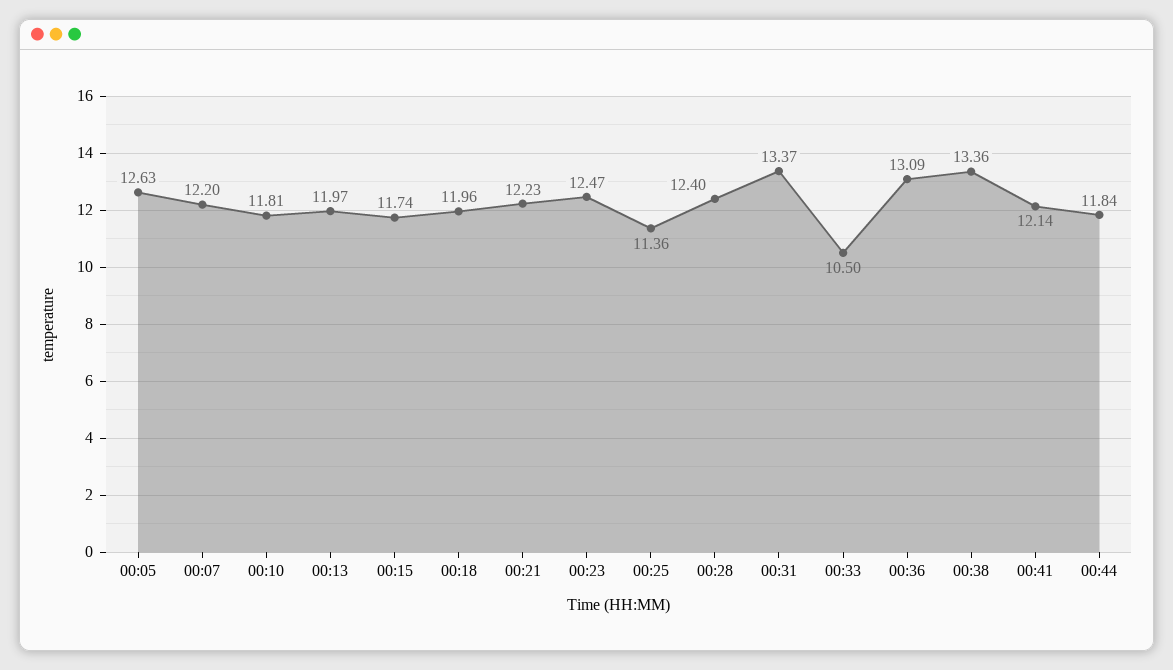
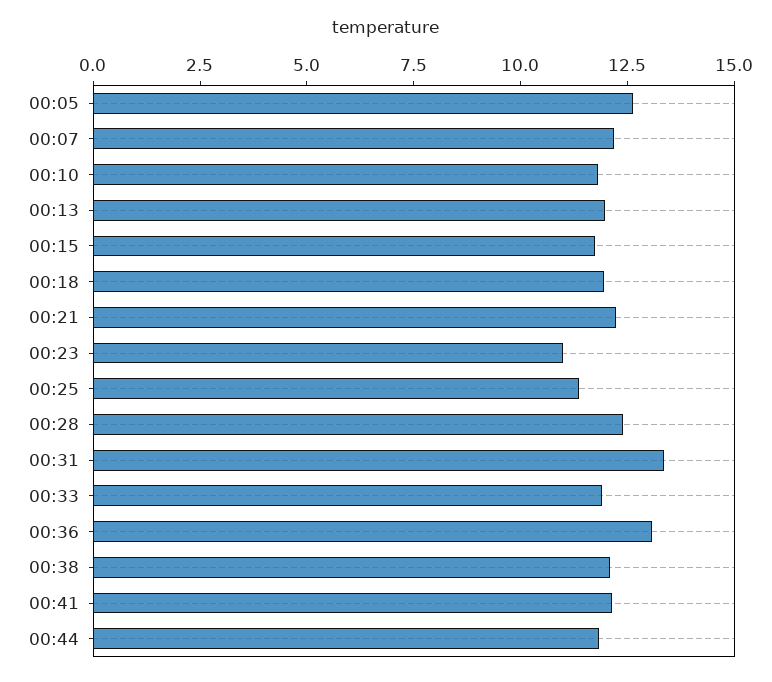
  {
    "00:05": 12.63,
    "00:07": 12.2,
    "00:10": 11.81,
    "00:13": 11.97,
    "00:15": 11.74,
    "00:18": 11.96,
    "00:21": 12.23,
-   "00:23": 12.47,
+   "00:23": 11,
    "00:25": 11.36,
    "00:28": 12.4,
    "00:31": 13.37,
-   "00:33": 10.5,
+   "00:33": 12,
    "00:36": 13.09,
-   "00:38": 13.36,
+   "00:38": 12,
    "00:41": 12.14,
    "00:44": 11.84
  }

